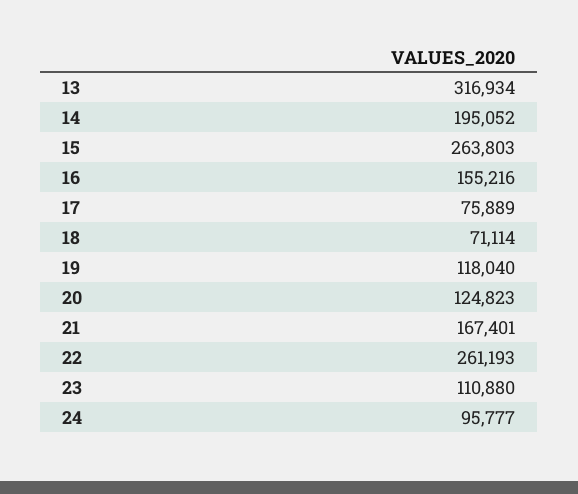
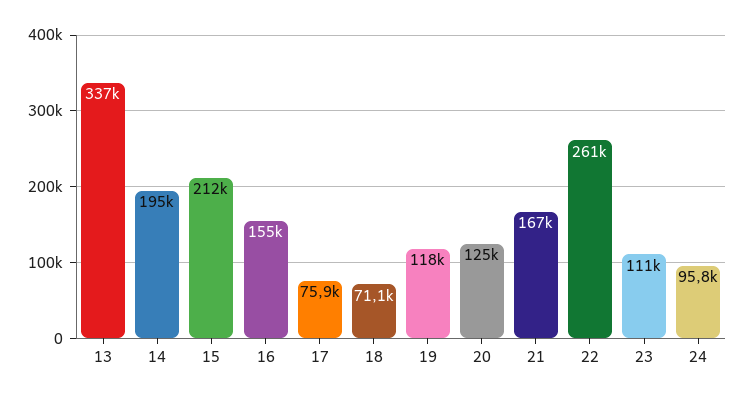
  {
-   "13": 316934,
+   "13": 337000,
    "14": 195052,
-   "15": 263803,
+   "15": 212000,
    "16": 155216,
    "17": 75889,
    "18": 71114,
    "19": 118040,
    "20": 124823,
    "21": 167401,
    "22": 261193,
    "23": 110880,
    "24": 95777
  }

